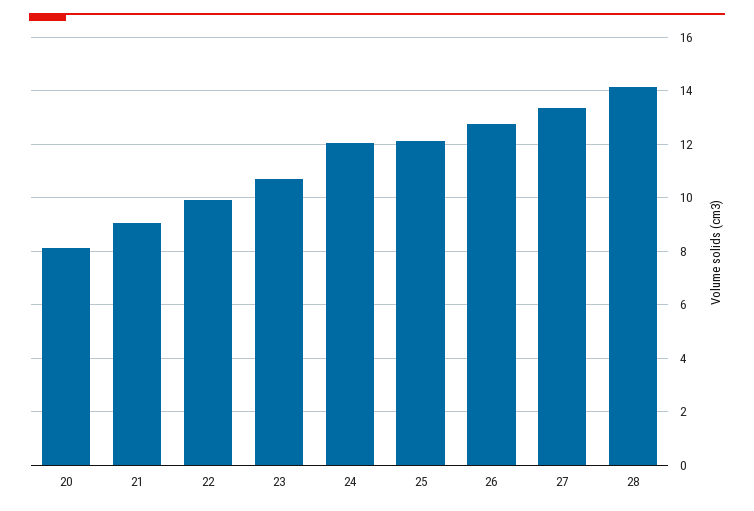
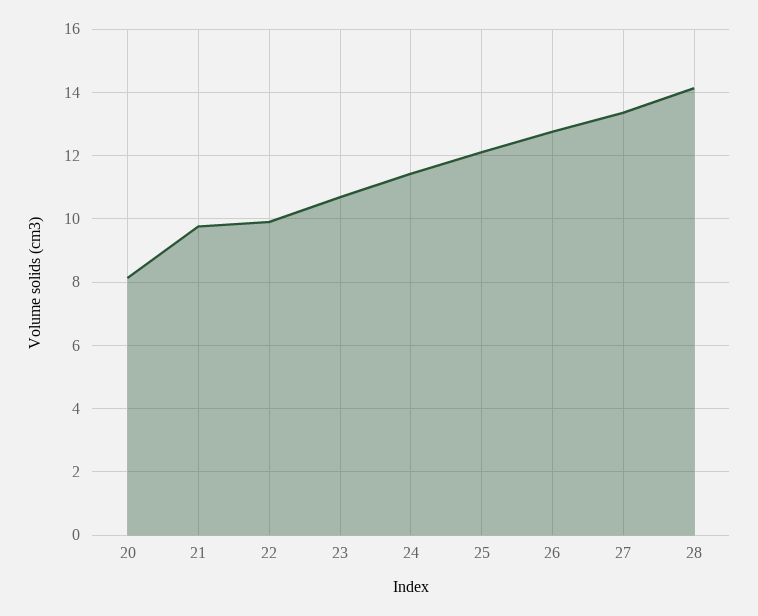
  {
    "20": 8.2,
-   "21": 9,
+   "21": 9.8,
    "22": 10,
    "23": 10.6,
-   "24": 12,
+   "24": 11.4,
    "25": 12.2,
    "26": 12.8,
    "27": 13.4,
    "28": 14.2
  }

